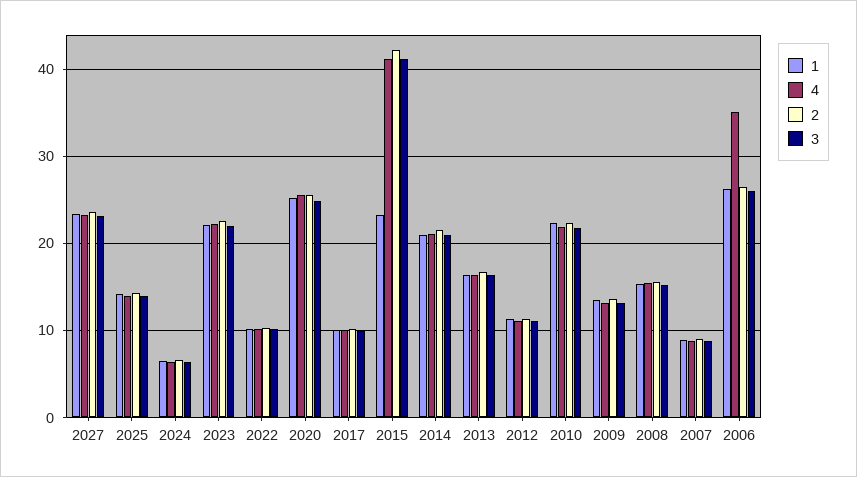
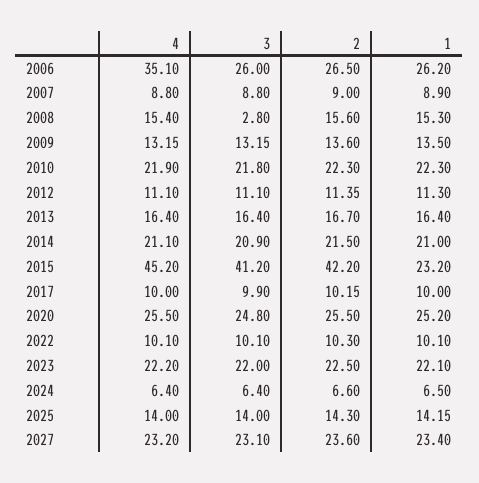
  {
    "1": {
      "2027": 23.4,
      "2025": 14.15,
      "2024": 6.5,
      "2023": 22.1,
      "2022": 10.1,
      "2020": 25.2,
      "2017": 10,
      "2015": 23.2,
      "2014": 21,
      "2013": 16.4,
      "2012": 11.3,
      "2010": 22.3,
      "2009": 13.5,
      "2008": 15.3,
      "2007": 8.9,
      "2006": 26.2
    },
    "4": {
      "2027": 23.2,
      "2025": 14,
      "2024": 6.4,
      "2023": 22.2,
      "2022": 10.1,
      "2020": 25.5,
      "2017": 10,
-     "2015": 41,
+     "2015": 45.2,
      "2014": 21.1,
      "2013": 16.4,
      "2012": 11.1,
      "2010": 21.9,
      "2009": 13.15,
      "2008": 15.4,
      "2007": 8.8,
      "2006": 35.1
    },
    "2": {
      "2027": 23.6,
      "2025": 14.3,
      "2024": 6.6,
      "2023": 22.5,
      "2022": 10.3,
      "2020": 25.5,
      "2017": 10.15,
      "2015": 42.2,
      "2014": 21.5,
      "2013": 16.7,
      "2012": 11.35,
      "2010": 22.3,
      "2009": 13.6,
      "2008": 15.6,
      "2007": 9,
      "2006": 26.5
    },
    "3": {
      "2027": 23.1,
      "2025": 14,
      "2024": 6.4,
      "2023": 22,
      "2022": 10.1,
      "2020": 24.8,
      "2017": 9.9,
      "2015": 41.2,
      "2014": 20.9,
      "2013": 16.4,
      "2012": 11.1,
      "2010": 21.8,
      "2009": 13.15,
-     "2008": 15,
+     "2008": 2.8,
      "2007": 8.8,
      "2006": 26
    }
  }

